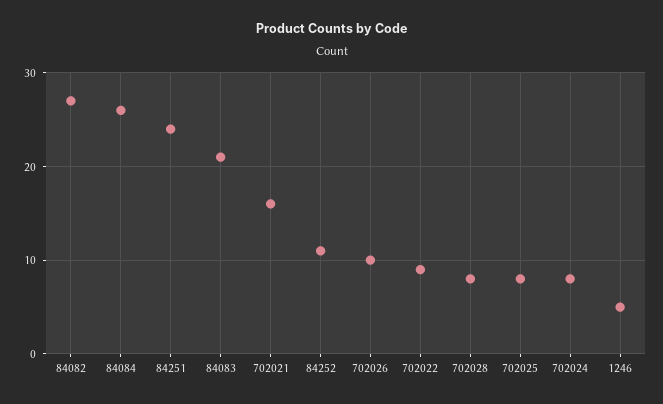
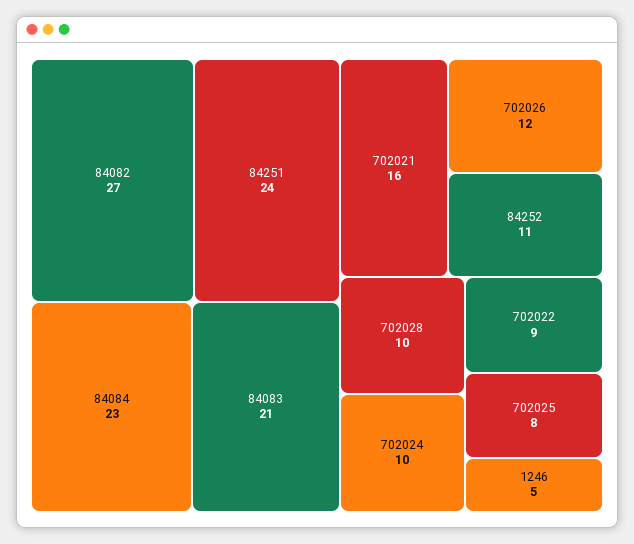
  {
    "84082": 27,
-   "84084": 26,
+   "84084": 23,
    "84251": 24,
    "84083": 21,
    "702021": 16,
    "84252": 11,
-   "702026": 10,
+   "702026": 12,
    "702022": 9,
-   "702028": 8,
+   "702028": 10,
    "702025": 8,
-   "702024": 8,
+   "702024": 10,
    "1246": 5
  }

